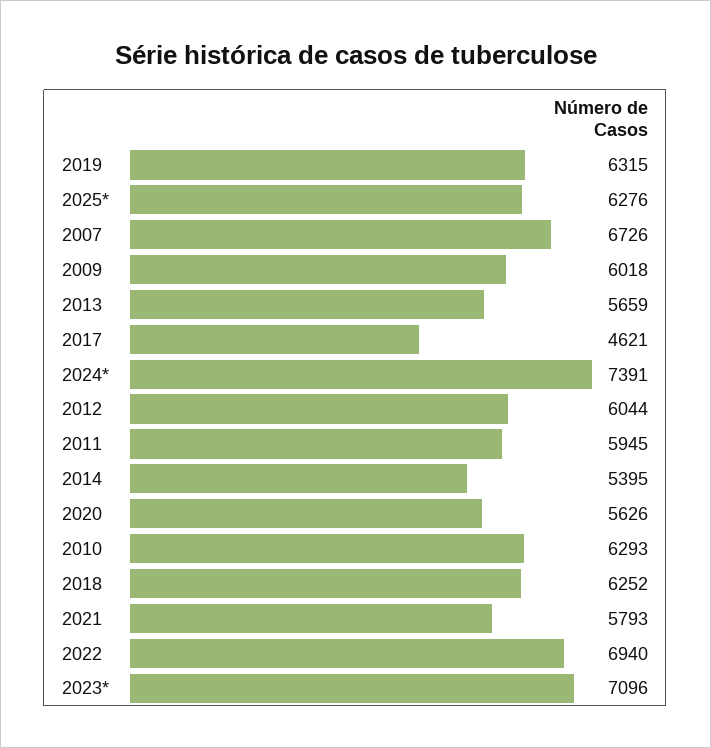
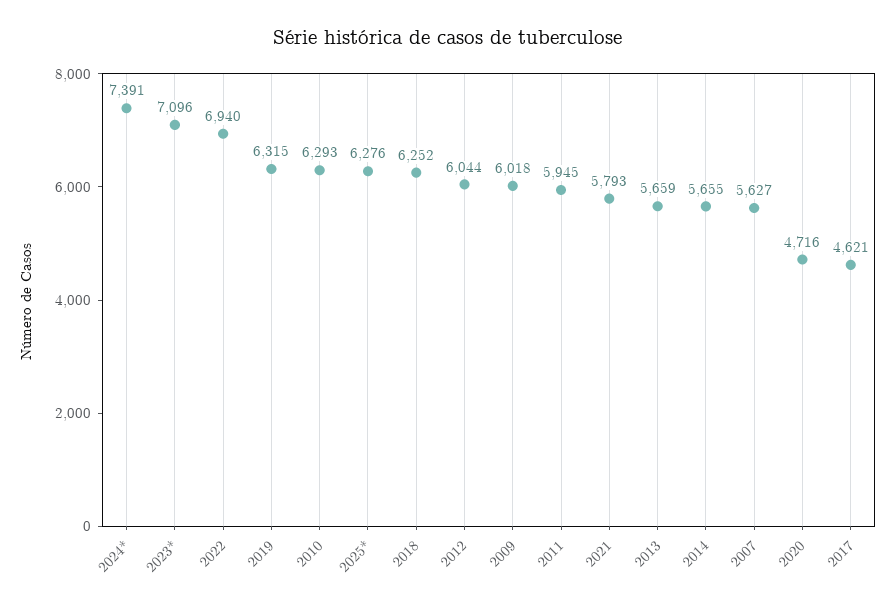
  {
    "2019": 6315,
    "2025*": 6276,
-   "2007": 6726,
+   "2007": 5627,
    "2009": 6018,
    "2013": 5659,
    "2017": 4621,
    "2024*": 7391,
    "2012": 6044,
    "2011": 5945,
-   "2014": 5395,
+   "2014": 5655,
-   "2020": 5626,
+   "2020": 4716,
    "2010": 6293,
    "2018": 6252,
    "2021": 5793,
    "2022": 6940,
    "2023*": 7096
  }

